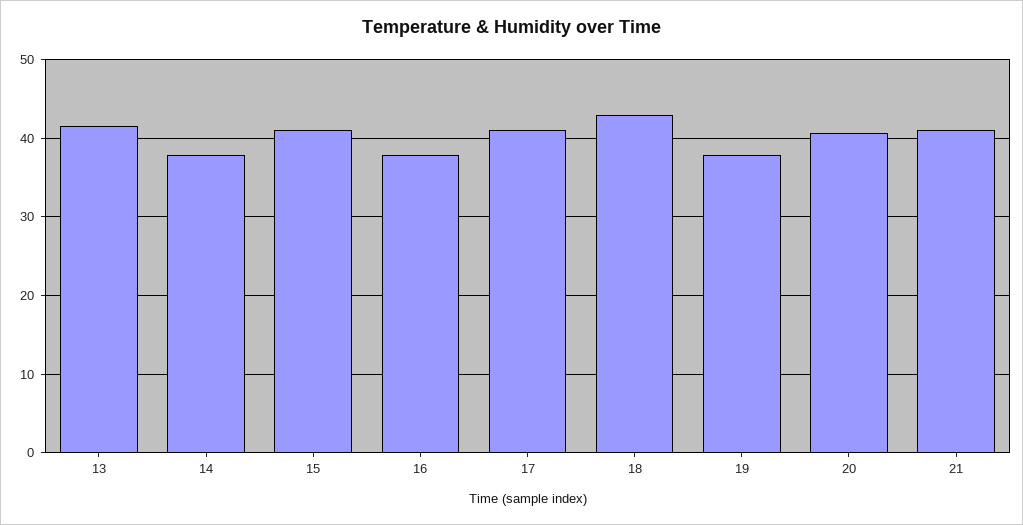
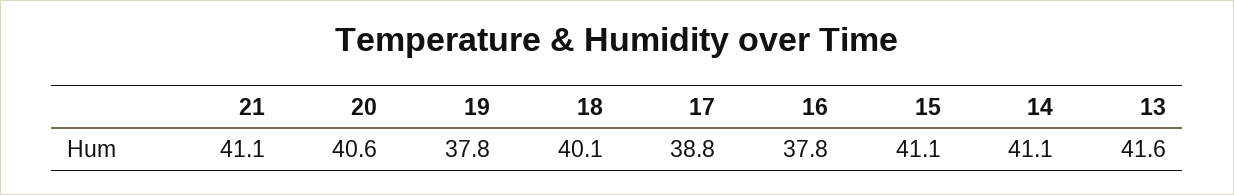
  {
    "13": 41.6,
-   "14": 38,
+   "14": 41.1,
    "15": 41.1,
    "16": 37.8,
-   "17": 41,
+   "17": 38.8,
-   "18": 43,
+   "18": 40.1,
    "19": 37.8,
    "20": 40.6,
    "21": 41.1
  }

